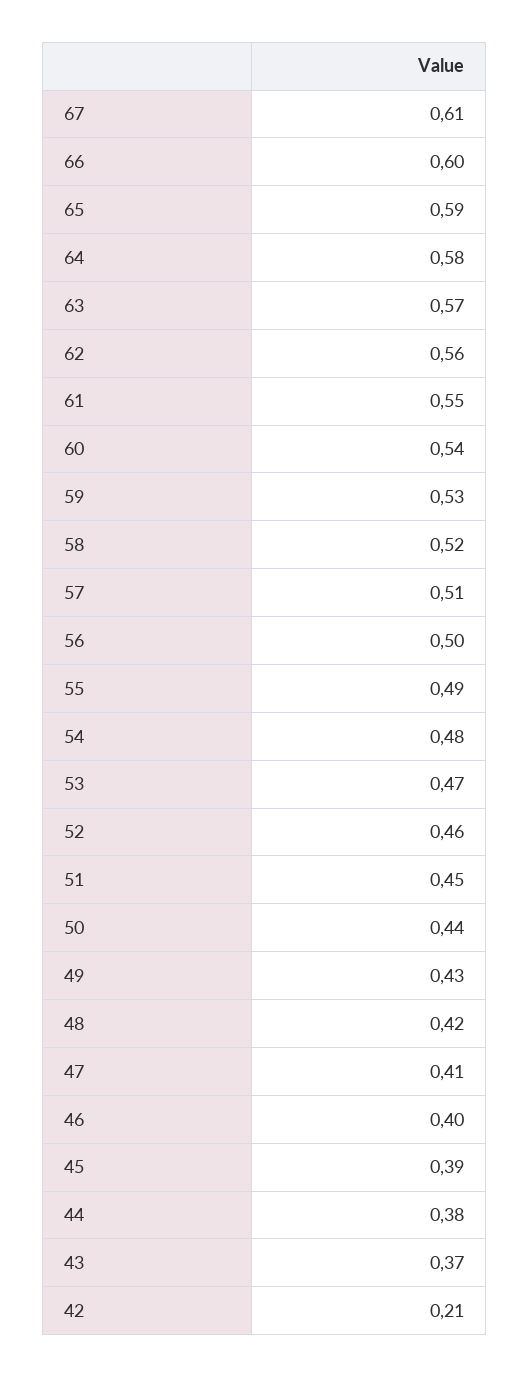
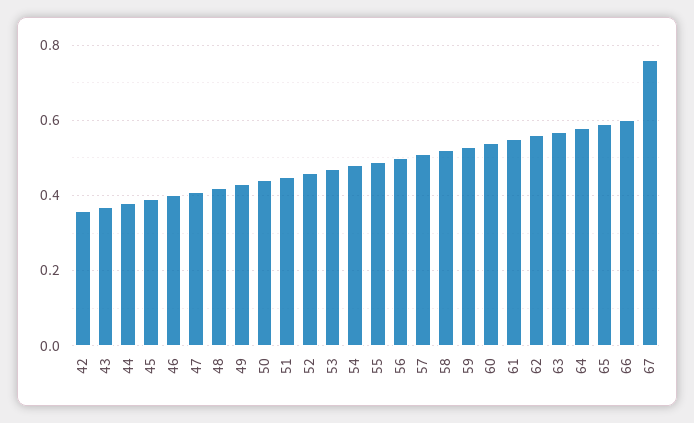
  {
-   "67": 0.61,
+   "67": 0.75,
    "66": 0.6,
    "65": 0.59,
    "64": 0.58,
    "63": 0.57,
    "62": 0.56,
    "61": 0.55,
    "60": 0.54,
    "59": 0.53,
    "58": 0.52,
    "57": 0.51,
    "56": 0.5,
    "55": 0.49,
    "54": 0.48,
    "53": 0.47,
    "52": 0.46,
    "51": 0.45,
    "50": 0.44,
    "49": 0.43,
    "48": 0.42,
    "47": 0.41,
    "46": 0.4,
    "45": 0.39,
    "44": 0.38,
    "43": 0.37,
-   "42": 0.21
+   "42": 0.35
  }

